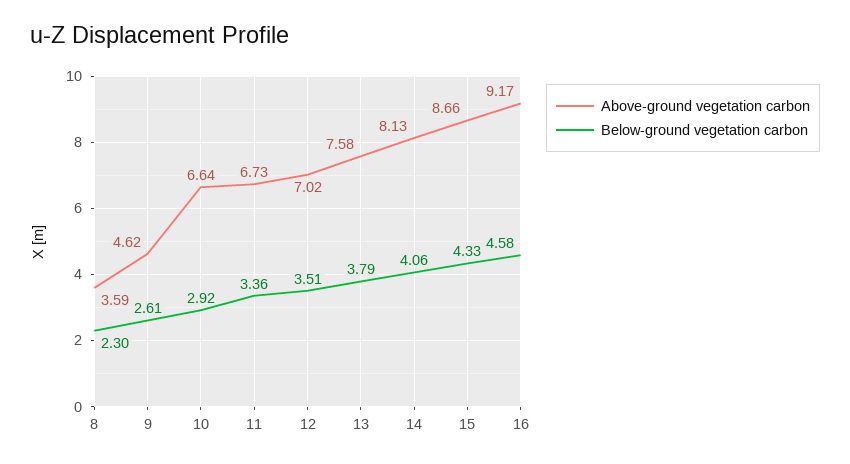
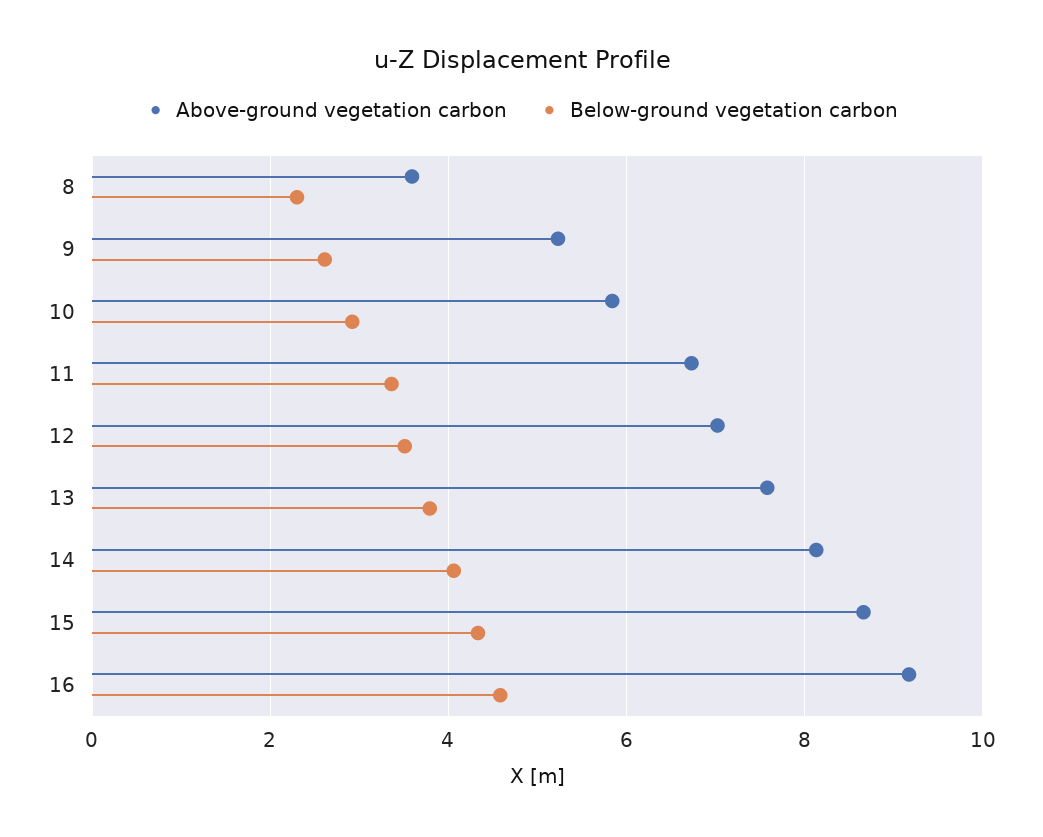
  {
    "Above-ground vegetation carbon": {
      "8": 3.59,
-     "9": 4.62,
+     "9": 5.2,
-     "10": 6.64,
+     "10": 5.8,
      "11": 6.73,
      "12": 7.02,
      "13": 7.58,
      "14": 8.13,
      "15": 8.66,
      "16": 9.17
    },
    "Below-ground vegetation carbon": {
      "8": 2.3,
      "9": 2.61,
      "10": 2.92,
      "11": 3.36,
      "12": 3.51,
      "13": 3.79,
      "14": 4.06,
      "15": 4.33,
      "16": 4.58
    }
  }

